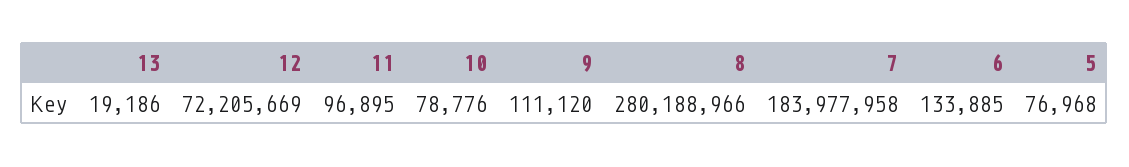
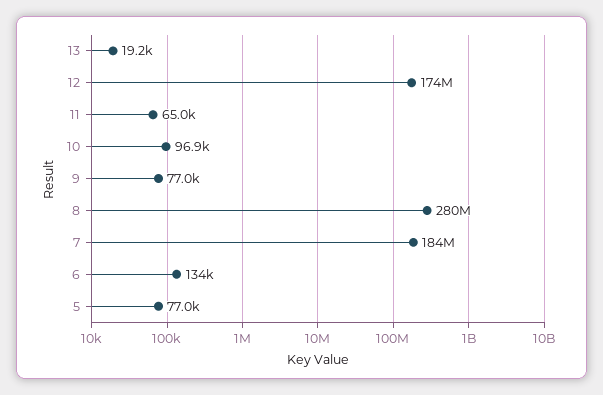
  {
    "13": 19186,
-   "12": 72205669,
+   "12": 174000000,
-   "11": 96895,
+   "11": 65000,
-   "10": 78776,
+   "10": 96900,
-   "9": 111120,
+   "9": 77000,
    "8": 280188966,
    "7": 183977958,
    "6": 133885,
    "5": 76968
  }

